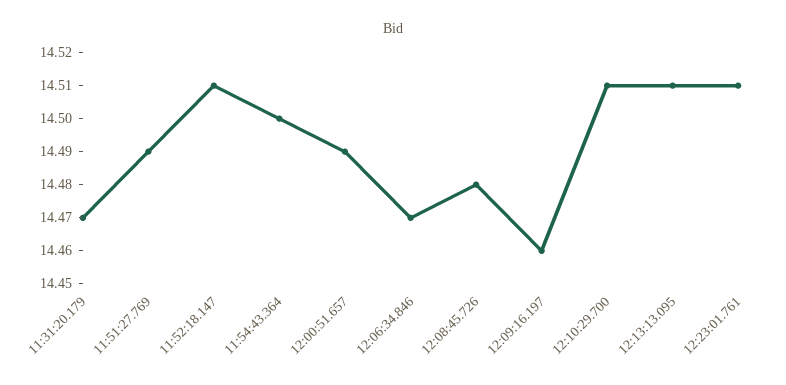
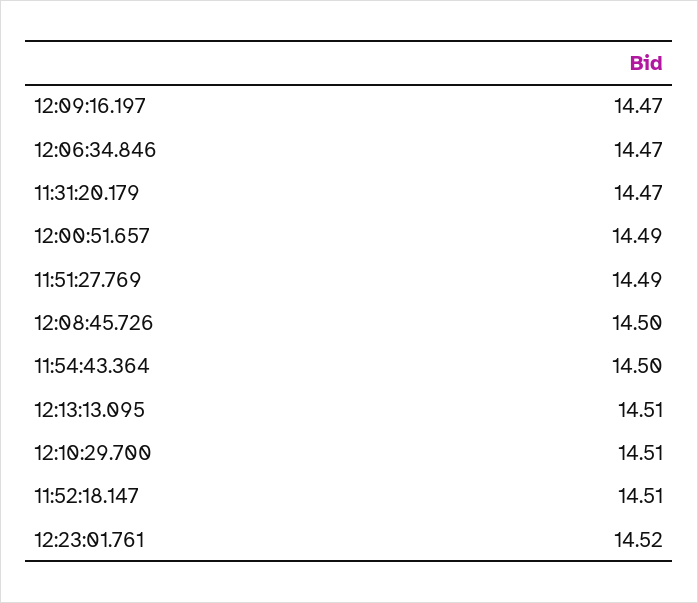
  {
    "11:31:20.179": 14.47,
    "11:51:27.769": 14.49,
    "11:52:18.147": 14.51,
    "11:54:43.364": 14.5,
    "12:00:51.657": 14.49,
    "12:06:34.846": 14.47,
-   "12:08:45.726": 14.48,
+   "12:08:45.726": 14.5,
-   "12:09:16.197": 14.46,
+   "12:09:16.197": 14.47,
    "12:10:29.700": 14.51,
    "12:13:13.095": 14.51,
-   "12:23:01.761": 14.51
+   "12:23:01.761": 14.52
  }

